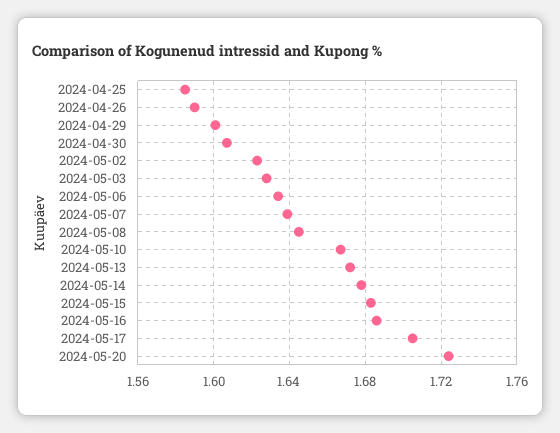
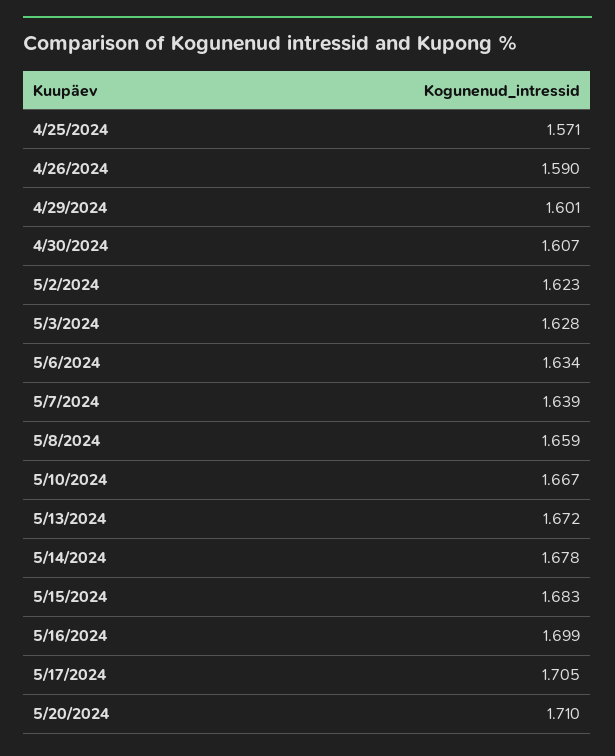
  {
-   "2024-04-25": 1.585,
+   "2024-04-25": 1.571,
    "2024-04-26": 1.59,
    "2024-04-29": 1.601,
    "2024-04-30": 1.607,
    "2024-05-02": 1.623,
    "2024-05-03": 1.628,
    "2024-05-06": 1.634,
    "2024-05-07": 1.639,
-   "2024-05-08": 1.645,
+   "2024-05-08": 1.659,
    "2024-05-10": 1.667,
    "2024-05-13": 1.672,
    "2024-05-14": 1.678,
    "2024-05-15": 1.683,
-   "2024-05-16": 1.685,
+   "2024-05-16": 1.699,
    "2024-05-17": 1.705,
-   "2024-05-20": 1.725
+   "2024-05-20": 1.71
  }

